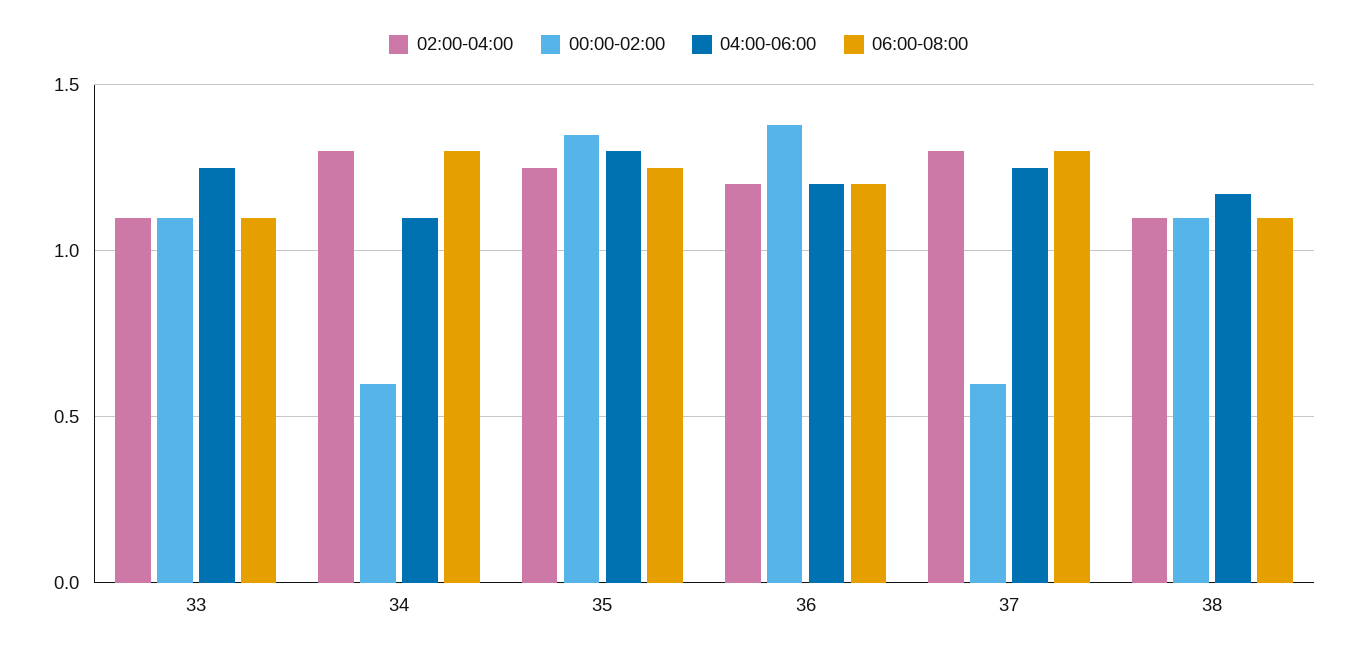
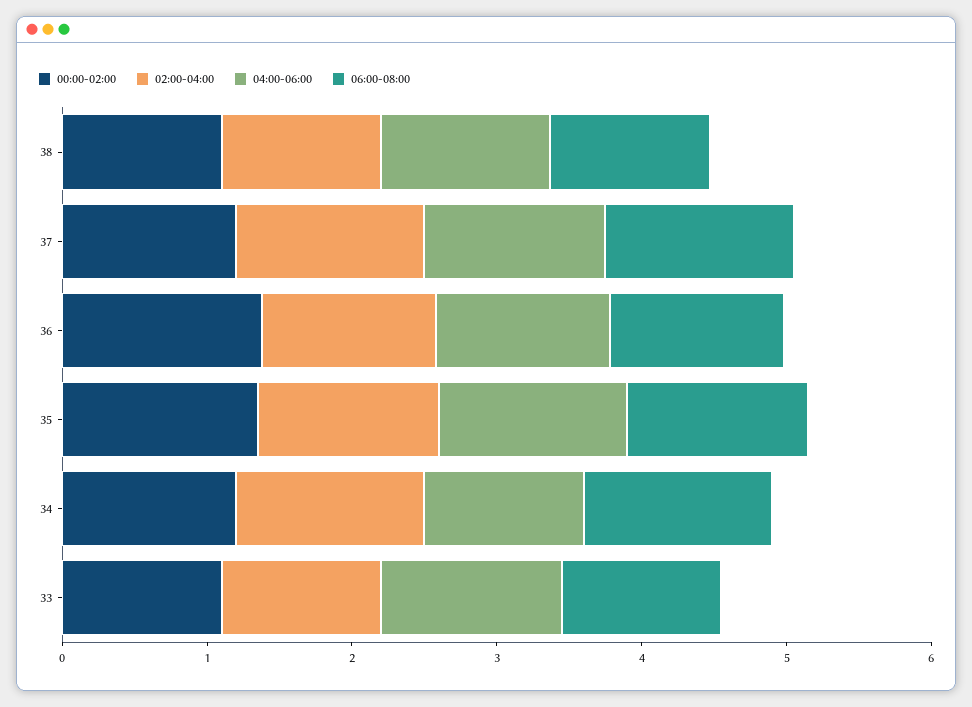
  {
    "02:00-04:00": {
      "33": 1.1,
      "34": 1.3,
      "35": 1.25,
      "36": 1.2,
      "37": 1.3,
      "38": 1.1
    },
    "00:00-02:00": {
      "33": 1.1,
-     "34": 0.6,
+     "34": 1.2,
      "35": 1.35,
      "36": 1.4,
-     "37": 0.6,
+     "37": 1.2,
      "38": 1.1
    },
    "04:00-06:00": {
      "33": 1.25,
      "34": 1.1,
      "35": 1.3,
      "36": 1.2,
      "37": 1.25,
      "38": 1.15
    },
    "06:00-08:00": {
      "33": 1.1,
      "34": 1.3,
      "35": 1.25,
      "36": 1.2,
      "37": 1.3,
      "38": 1.1
    }
  }

